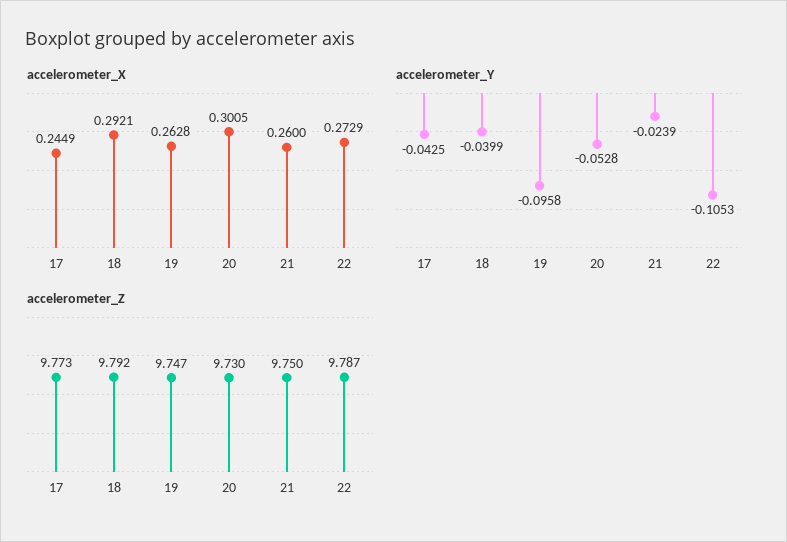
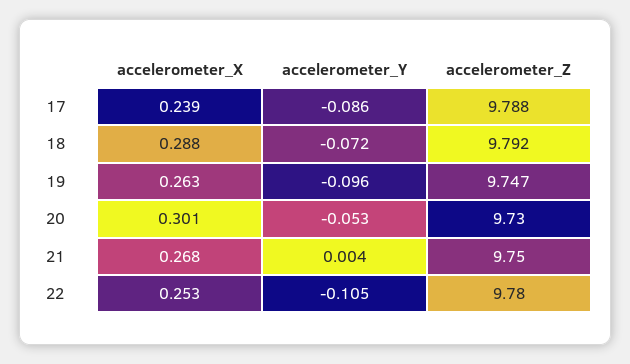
  {
    "accelerometer_X": {
-     "17": 0.2449,
+     "17": 0.239,
-     "18": 0.2921,
+     "18": 0.288,
      "19": 0.2628,
      "20": 0.3005,
-     "21": 0.26,
+     "21": 0.268,
-     "22": 0.2729
+     "22": 0.253
    },
    "accelerometer_Y": {
-     "17": -0.0425,
+     "17": -0.086,
-     "18": -0.0399,
+     "18": -0.072,
      "19": -0.0958,
      "20": -0.0528,
-     "21": -0.0239,
+     "21": 0.004,
      "22": -0.1053
    },
    "accelerometer_Z": {
-     "17": 9.773,
+     "17": 9.788,
      "18": 9.792,
      "19": 9.747,
      "20": 9.73,
      "21": 9.75,
-     "22": 9.787
+     "22": 9.78
    }
  }

